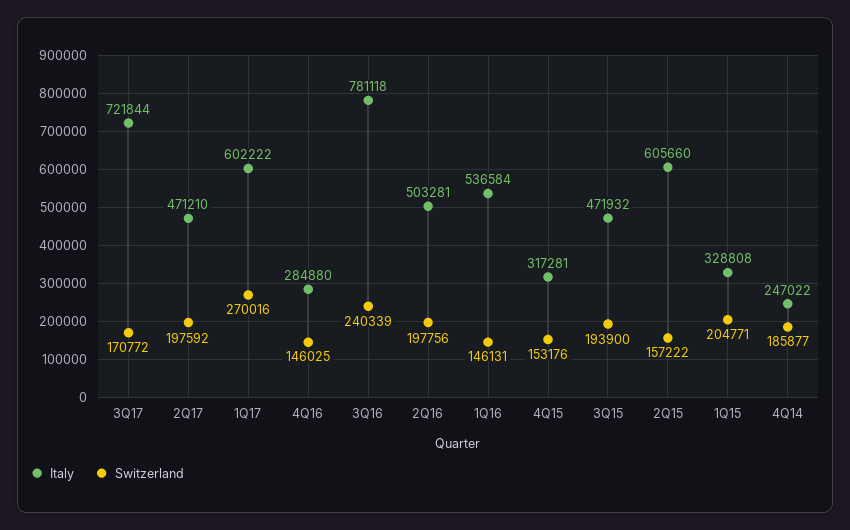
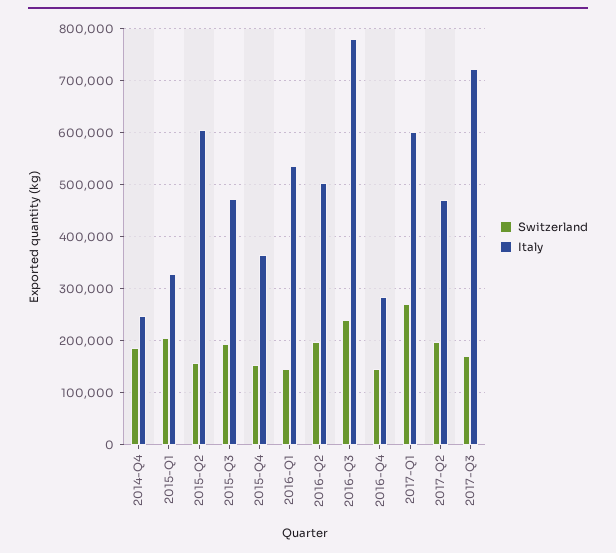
  {
    "Italy": {
      "3Q17": 721844,
      "2Q17": 471210,
      "1Q17": 602222,
      "4Q16": 284880,
      "3Q16": 781118,
      "2Q16": 503281,
      "1Q16": 536584,
-     "4Q15": 317281,
+     "4Q15": 360000,
      "3Q15": 471932,
      "2Q15": 605660,
      "1Q15": 328808,
      "4Q14": 247022
    },
    "Switzerland": {
      "3Q17": 170772,
      "2Q17": 197592,
      "1Q17": 270016,
      "4Q16": 146025,
      "3Q16": 240339,
      "2Q16": 197756,
      "1Q16": 146131,
      "4Q15": 153176,
      "3Q15": 193900,
      "2Q15": 157222,
      "1Q15": 204771,
      "4Q14": 185877
    }
  }

